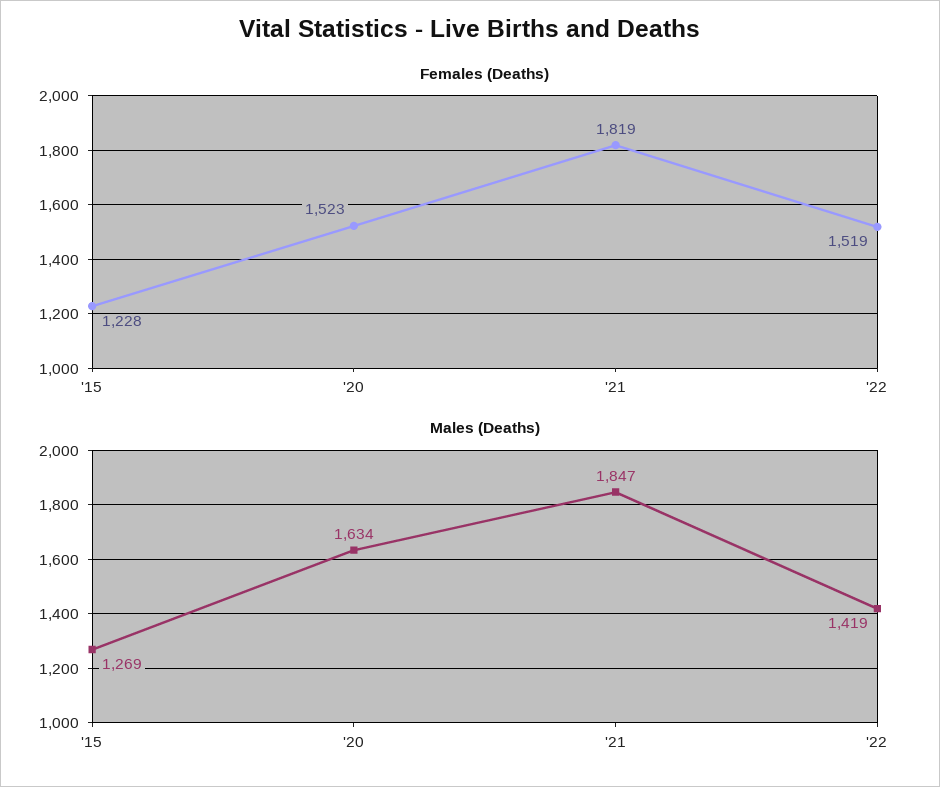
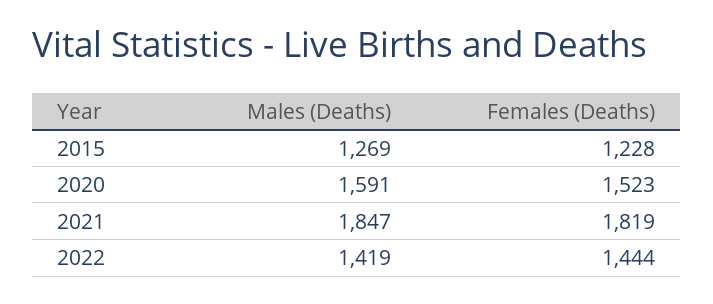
  {
    "Females (Deaths)": {
      "'15": 1228,
      "'20": 1523,
      "'21": 1819,
-     "'22": 1519
+     "'22": 1444
    },
    "Males (Deaths)": {
      "'15": 1269,
-     "'20": 1634,
+     "'20": 1591,
      "'21": 1847,
      "'22": 1419
    }
  }

